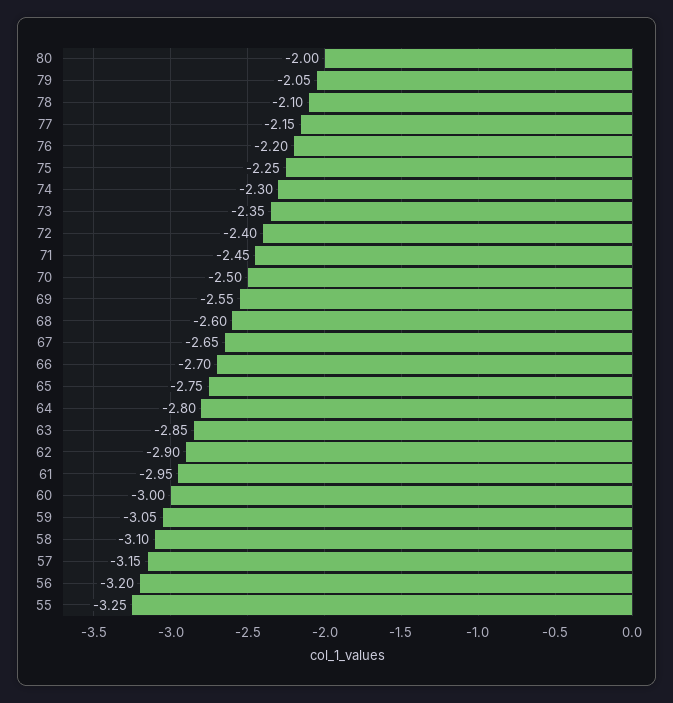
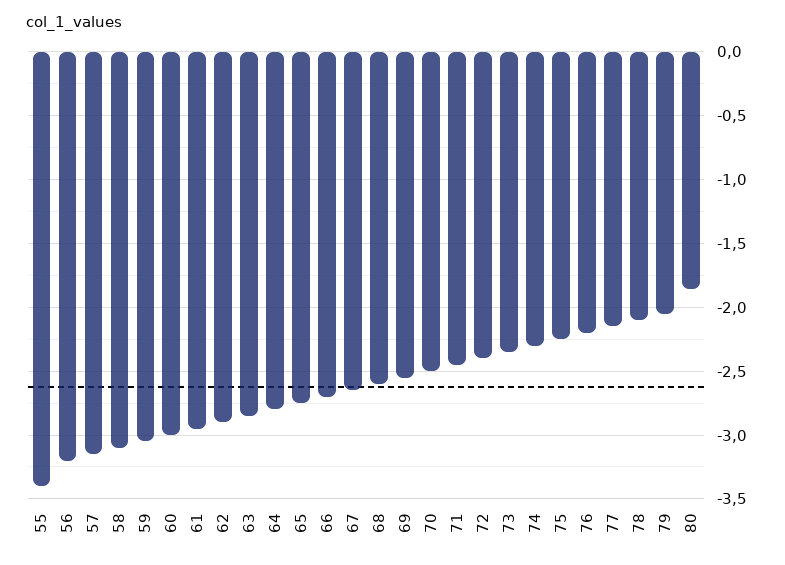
  {
-   "80": -2,
+   "80": -1.85,
    "79": -2.05,
    "78": -2.1,
    "77": -2.15,
    "76": -2.2,
    "75": -2.25,
    "74": -2.3,
    "73": -2.35,
    "72": -2.4,
    "71": -2.45,
    "70": -2.5,
    "69": -2.55,
    "68": -2.6,
    "67": -2.65,
    "66": -2.7,
    "65": -2.75,
    "64": -2.8,
    "63": -2.85,
    "62": -2.9,
    "61": -2.95,
    "60": -3,
    "59": -3.05,
    "58": -3.1,
    "57": -3.15,
    "56": -3.2,
-   "55": -3.25
+   "55": -3.4
  }

